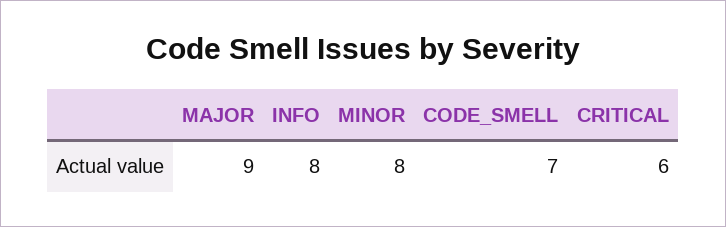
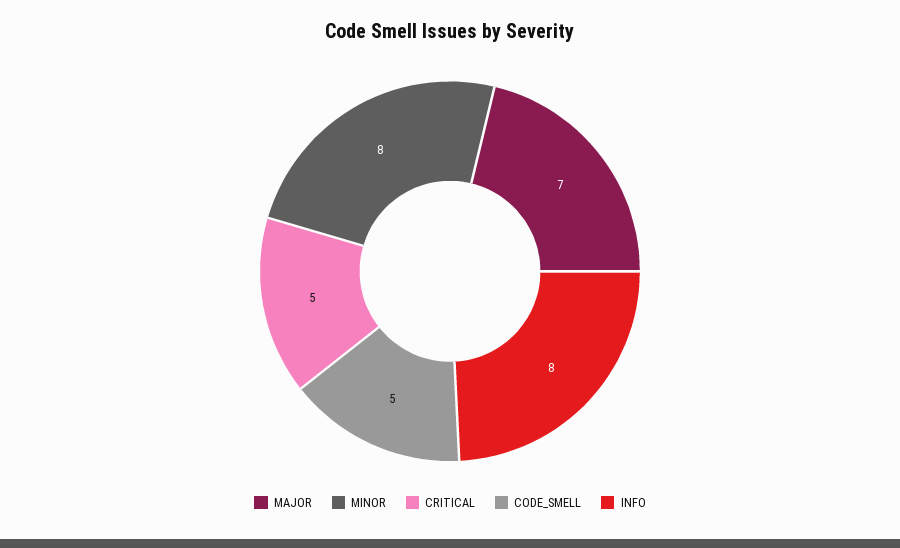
  {
-   "MAJOR": 9,
+   "MAJOR": 7,
    "INFO": 8,
    "MINOR": 8,
-   "CODE_SMELL": 7,
+   "CODE_SMELL": 5,
-   "CRITICAL": 6
+   "CRITICAL": 5
  }

